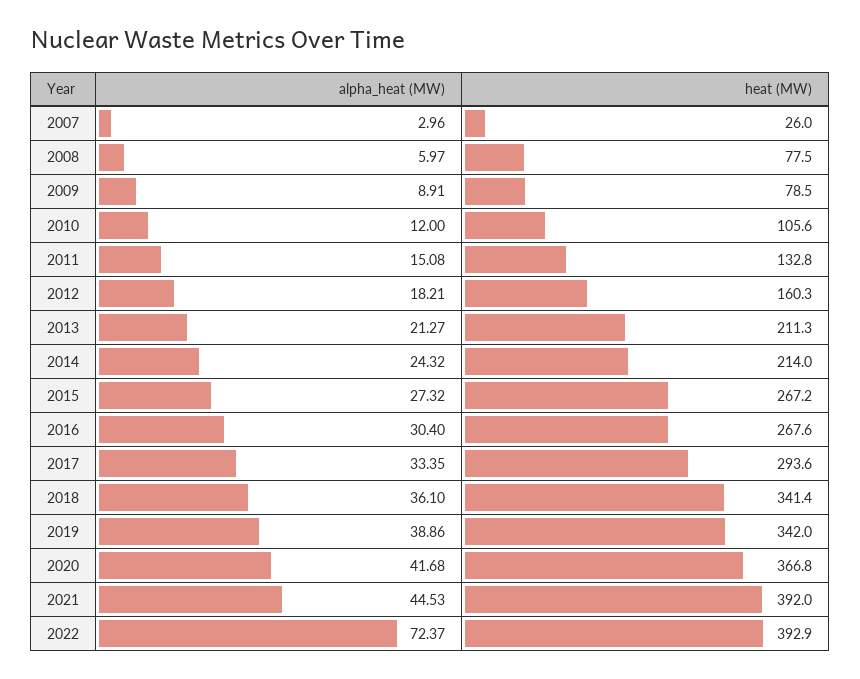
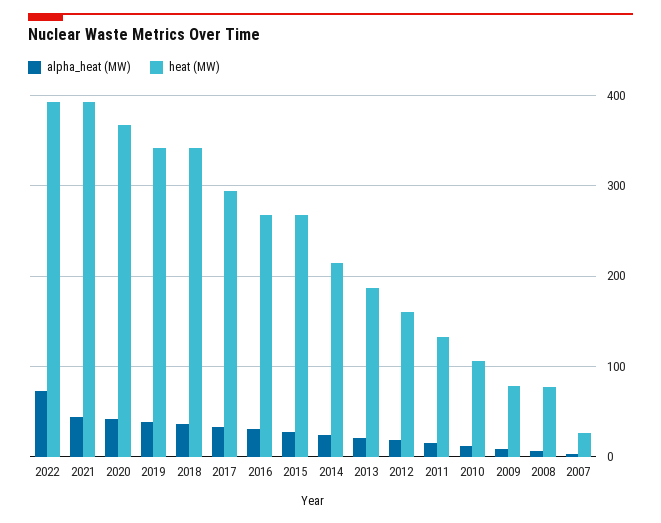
  {
    "alpha_heat (MW)": {
      "2007": 2.96,
      "2008": 5.97,
      "2009": 8.91,
      "2010": 12,
      "2011": 15.08,
      "2012": 18.21,
      "2013": 21.27,
      "2014": 24.32,
      "2015": 27.32,
      "2016": 30.4,
      "2017": 33.35,
      "2018": 36.1,
      "2019": 38.86,
      "2020": 41.68,
      "2021": 44.53,
      "2022": 72.37
    },
    "heat (MW)": {
      "2007": 26,
      "2008": 77.5,
      "2009": 78.5,
      "2010": 105.6,
      "2011": 132.8,
      "2012": 160.3,
-     "2013": 211.3,
+     "2013": 190,
      "2014": 214,
      "2015": 267.2,
      "2016": 267.6,
      "2017": 293.6,
      "2018": 341.4,
      "2019": 342,
      "2020": 366.8,
      "2021": 392,
      "2022": 392.9
    }
  }

